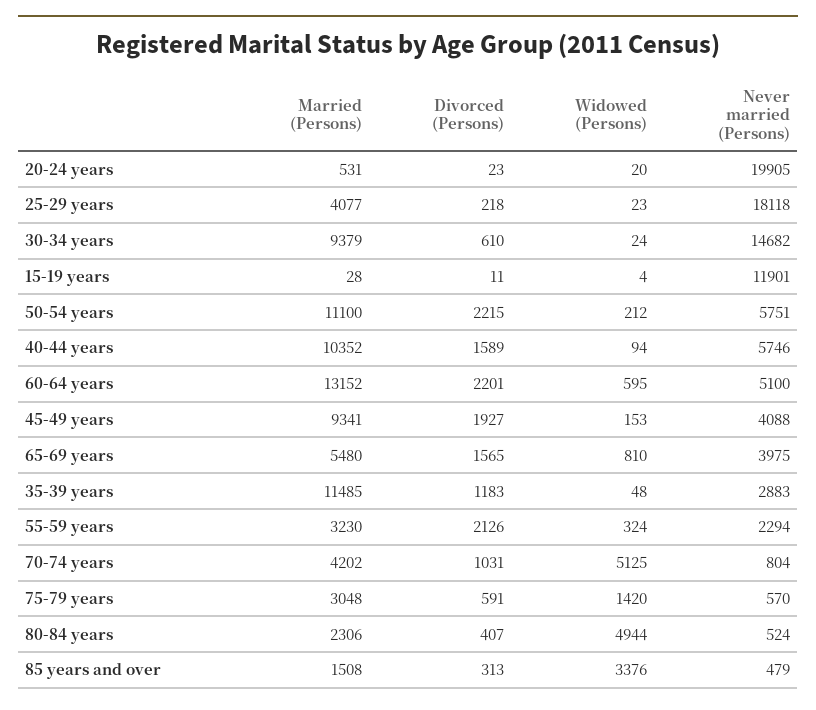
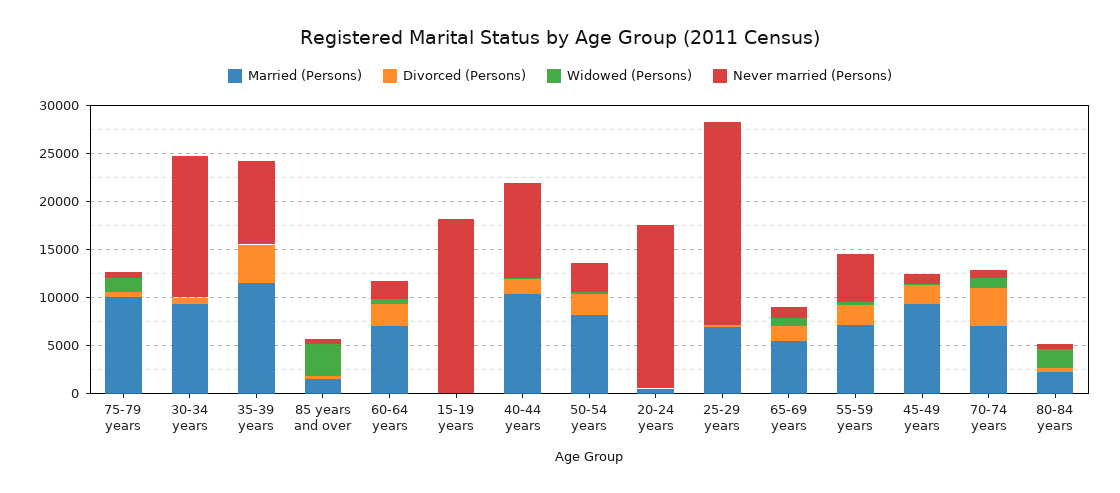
  {
    "Married (Persons)": {
      "20-24 years": 531,
-     "25-29 years": 4077,
+     "25-29 years": 7000,
      "30-34 years": 9379,
      "15-19 years": 28,
-     "50-54 years": 11100,
+     "50-54 years": 8000,
      "40-44 years": 10352,
-     "60-64 years": 13152,
+     "60-64 years": 7000,
      "45-49 years": 9341,
      "65-69 years": 5480,
      "35-39 years": 11485,
-     "55-59 years": 3230,
+     "55-59 years": 7000,
-     "70-74 years": 4202,
+     "70-74 years": 7000,
-     "75-79 years": 3048,
+     "75-79 years": 10000,
      "80-84 years": 2306,
      "85 years and over": 1508
    },
    "Divorced (Persons)": {
      "20-24 years": 23,
      "25-29 years": 218,
      "30-34 years": 610,
      "15-19 years": 11,
      "50-54 years": 2215,
      "40-44 years": 1589,
      "60-64 years": 2201,
      "45-49 years": 1927,
      "65-69 years": 1565,
-     "35-39 years": 1183,
+     "35-39 years": 4000,
      "55-59 years": 2126,
-     "70-74 years": 1031,
+     "70-74 years": 4000,
      "75-79 years": 591,
      "80-84 years": 407,
      "85 years and over": 313
    },
    "Widowed (Persons)": {
      "20-24 years": 20,
      "25-29 years": 23,
      "30-34 years": 24,
      "15-19 years": 4,
      "50-54 years": 212,
      "40-44 years": 94,
      "60-64 years": 595,
      "45-49 years": 153,
      "65-69 years": 810,
      "35-39 years": 48,
      "55-59 years": 324,
-     "70-74 years": 5125,
+     "70-74 years": 1000,
      "75-79 years": 1420,
-     "80-84 years": 4944,
+     "80-84 years": 2000,
      "85 years and over": 3376
    },
    "Never married (Persons)": {
-     "20-24 years": 19905,
+     "20-24 years": 17000,
-     "25-29 years": 18118,
+     "25-29 years": 21000,
      "30-34 years": 14682,
-     "15-19 years": 11901,
+     "15-19 years": 18000,
-     "50-54 years": 5751,
+     "50-54 years": 3000,
-     "40-44 years": 5746,
+     "40-44 years": 10000,
-     "60-64 years": 5100,
+     "60-64 years": 2000,
-     "45-49 years": 4088,
+     "45-49 years": 1000,
-     "65-69 years": 3975,
+     "65-69 years": 1000,
-     "35-39 years": 2883,
+     "35-39 years": 9000,
-     "55-59 years": 2294,
+     "55-59 years": 5000,
      "70-74 years": 804,
      "75-79 years": 570,
      "80-84 years": 524,
      "85 years and over": 479
    }
  }

